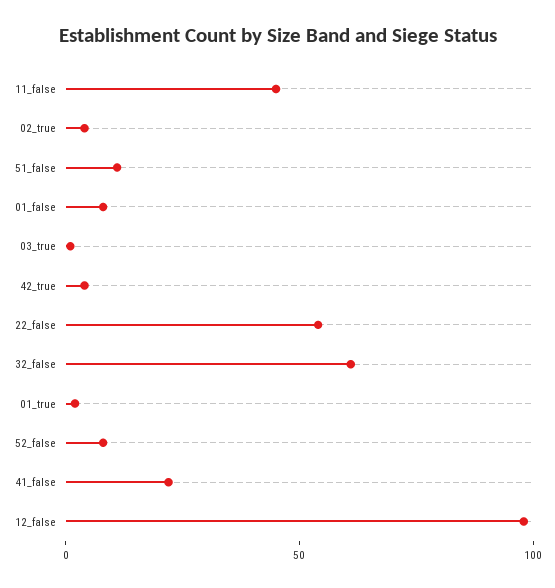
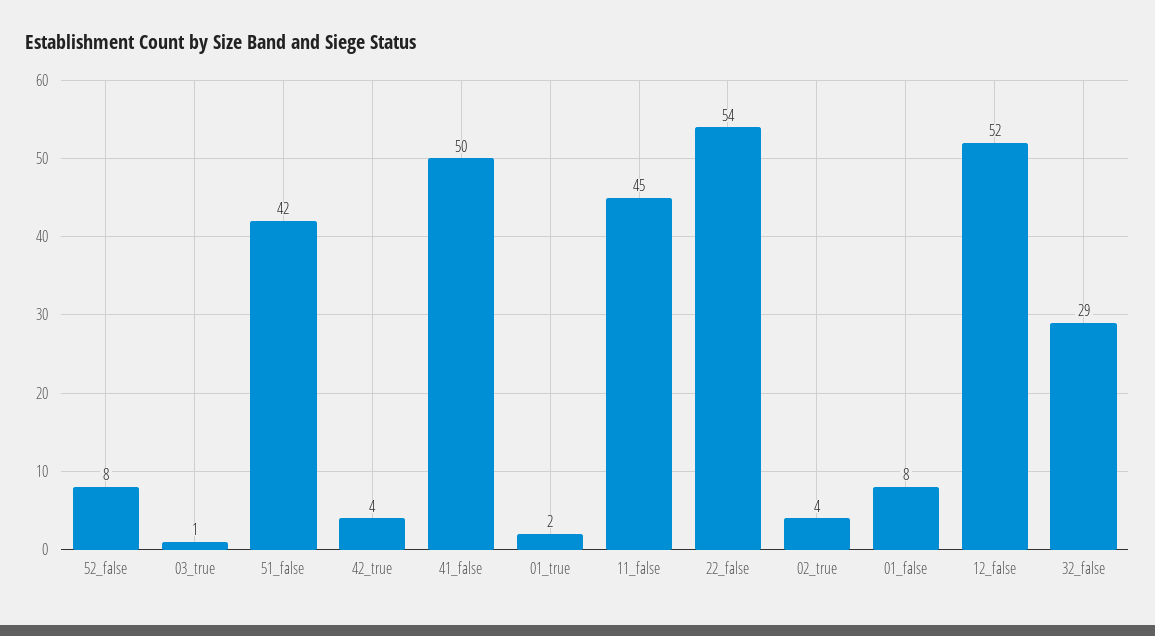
  {
    "11_false": 45,
    "02_true": 4,
-   "51_false": 10,
+   "51_false": 42,
    "01_false": 8,
    "03_true": 1,
    "42_true": 4,
    "22_false": 54,
-   "32_false": 60,
+   "32_false": 29,
    "01_true": 2,
    "52_false": 8,
-   "41_false": 20,
+   "41_false": 50,
-   "12_false": 100
+   "12_false": 52
  }

